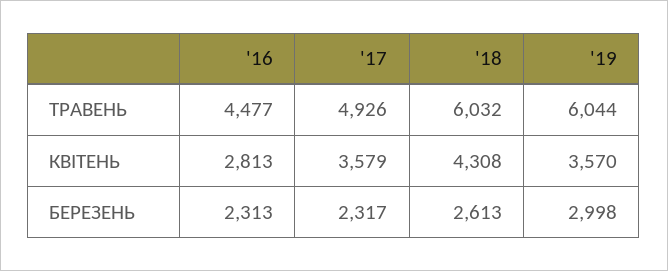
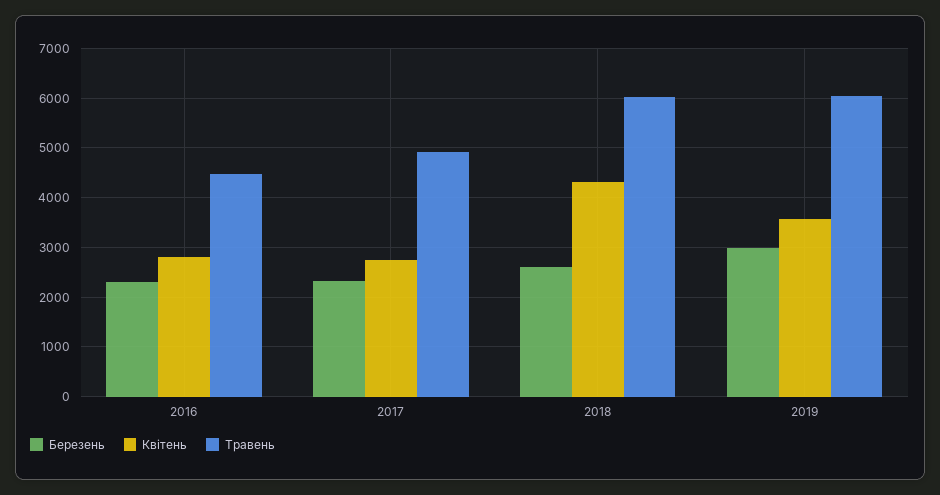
  {
    "ТРАВЕНЬ": {
      "'16": 4477,
      "'17": 4926,
      "'18": 6032,
      "'19": 6044
    },
    "КВІТЕНЬ": {
      "'16": 2813,
-     "'17": 3579,
+     "'17": 2800,
      "'18": 4308,
      "'19": 3570
    },
    "БЕРЕЗЕНЬ": {
      "'16": 2313,
      "'17": 2317,
      "'18": 2613,
      "'19": 2998
    }
  }

